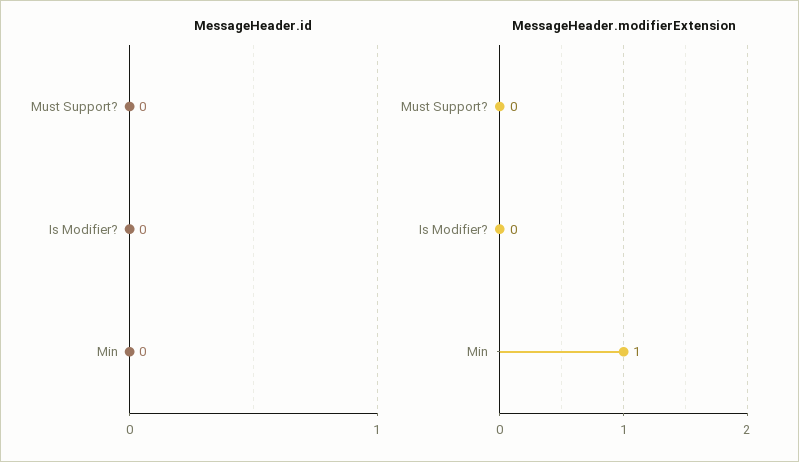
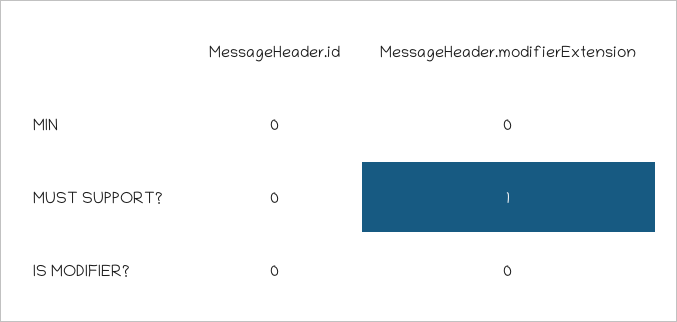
  {
    "MessageHeader.id": {
      "Must Support?": 0,
      "Is Modifier?": 0,
      "Min": 0
    },
    "MessageHeader.modifierExtension": {
-     "Must Support?": 0,
+     "Must Support?": 1,
      "Is Modifier?": 0,
-     "Min": 1
+     "Min": 0
    }
  }

